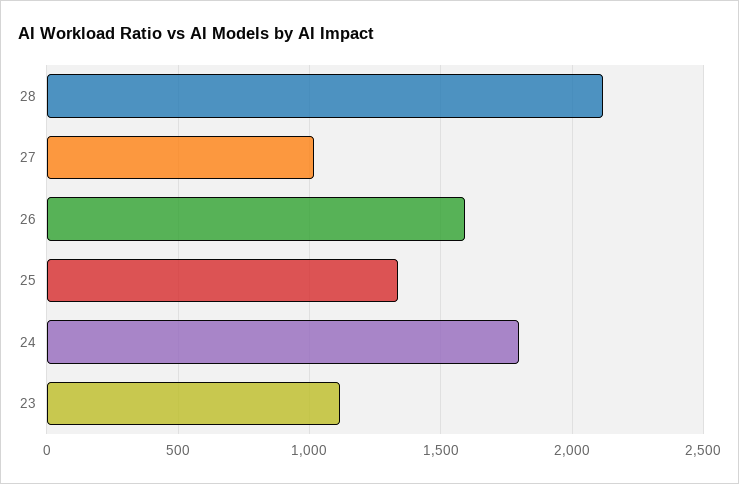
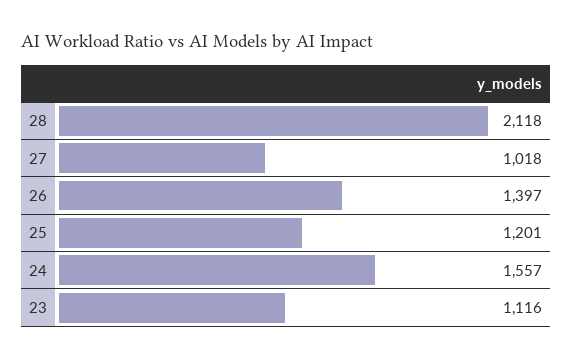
  {
    "28": 2118,
    "27": 1018,
-   "26": 1600,
+   "26": 1397,
-   "25": 1350,
+   "25": 1201,
-   "24": 1800,
+   "24": 1557,
    "23": 1116
  }

